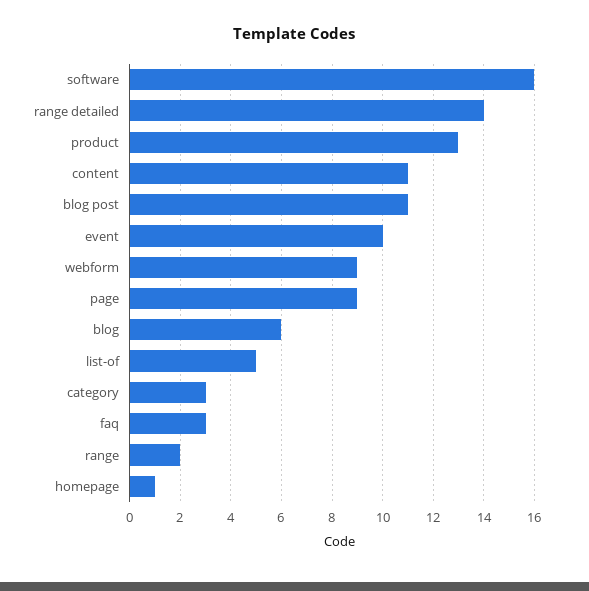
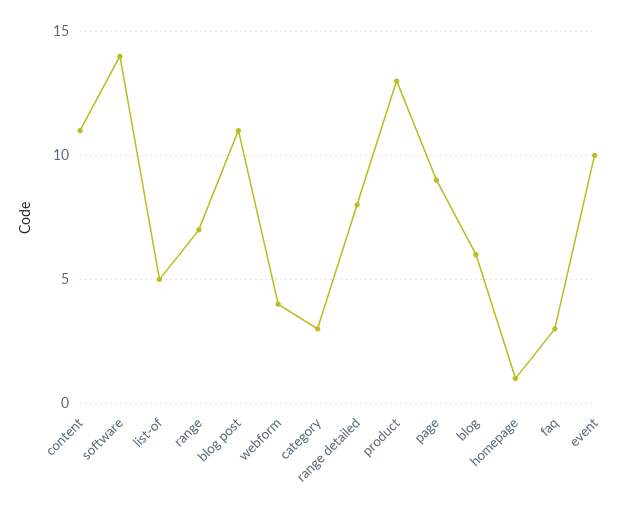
  {
-   "software": 16,
+   "software": 14,
-   "range detailed": 14,
+   "range detailed": 8,
    "product": 13,
    "content": 11,
    "blog post": 11,
    "event": 10,
-   "webform": 9,
+   "webform": 4,
    "page": 9,
    "blog": 6,
    "list-of": 5,
    "category": 3,
    "faq": 3,
-   "range": 2,
+   "range": 7,
    "homepage": 1
  }

